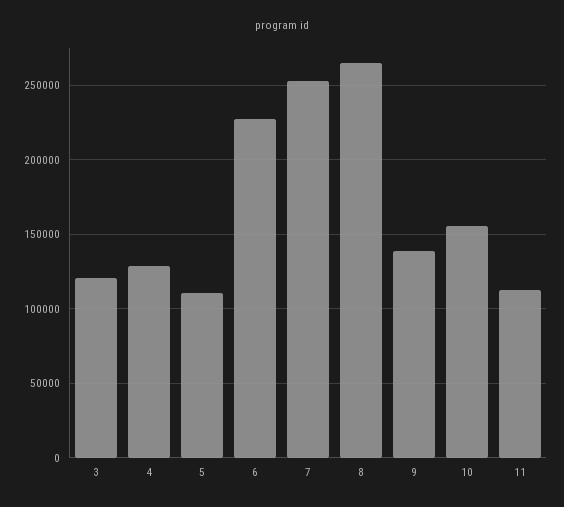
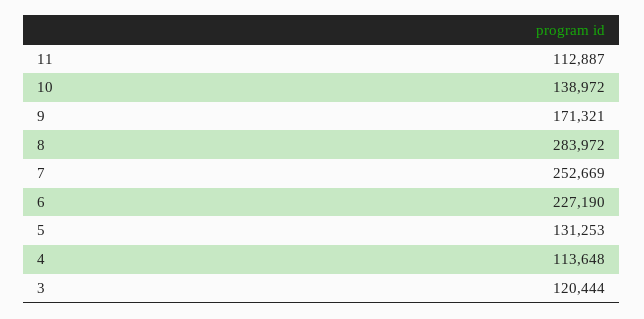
  {
    "3": 120444,
-   "4": 130000,
+   "4": 113648,
-   "5": 110000,
+   "5": 131253,
    "6": 227190,
    "7": 252669,
-   "8": 265000,
+   "8": 283972,
-   "9": 140000,
+   "9": 171321,
-   "10": 155000,
+   "10": 138972,
    "11": 112887
  }

